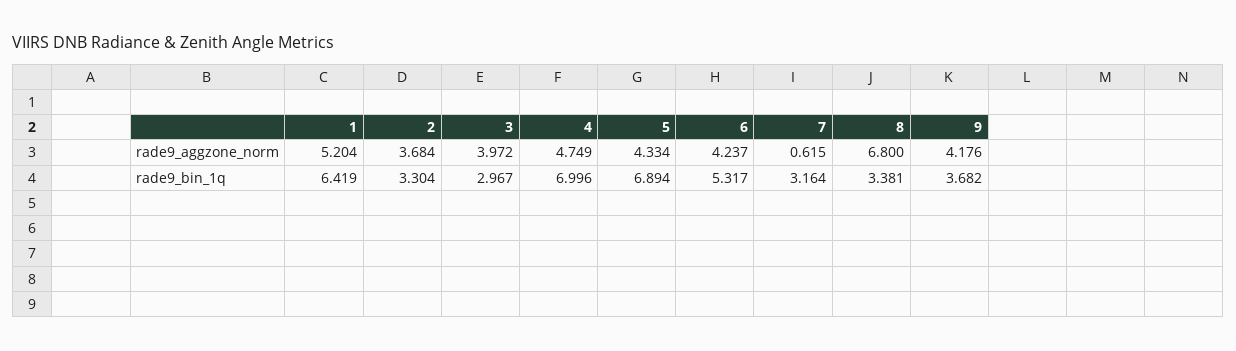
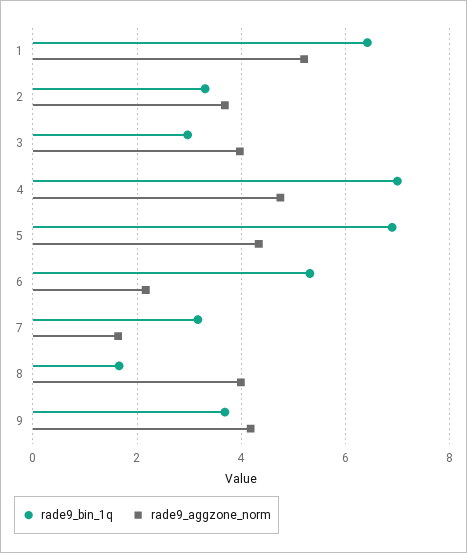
  {
    "rade9_aggzone_norm": {
      "1": 5.204,
      "2": 3.684,
      "3": 3.972,
      "4": 4.749,
      "5": 4.334,
-     "6": 4.237,
+     "6": 2.2,
-     "7": 0.615,
+     "7": 1.6,
-     "8": 6.8,
+     "8": 4,
      "9": 4.176
    },
    "rade9_bin_1q": {
      "1": 6.419,
      "2": 3.304,
      "3": 2.967,
      "4": 6.996,
      "5": 6.894,
      "6": 5.317,
      "7": 3.164,
-     "8": 3.381,
+     "8": 1.6,
      "9": 3.682
    }
  }

